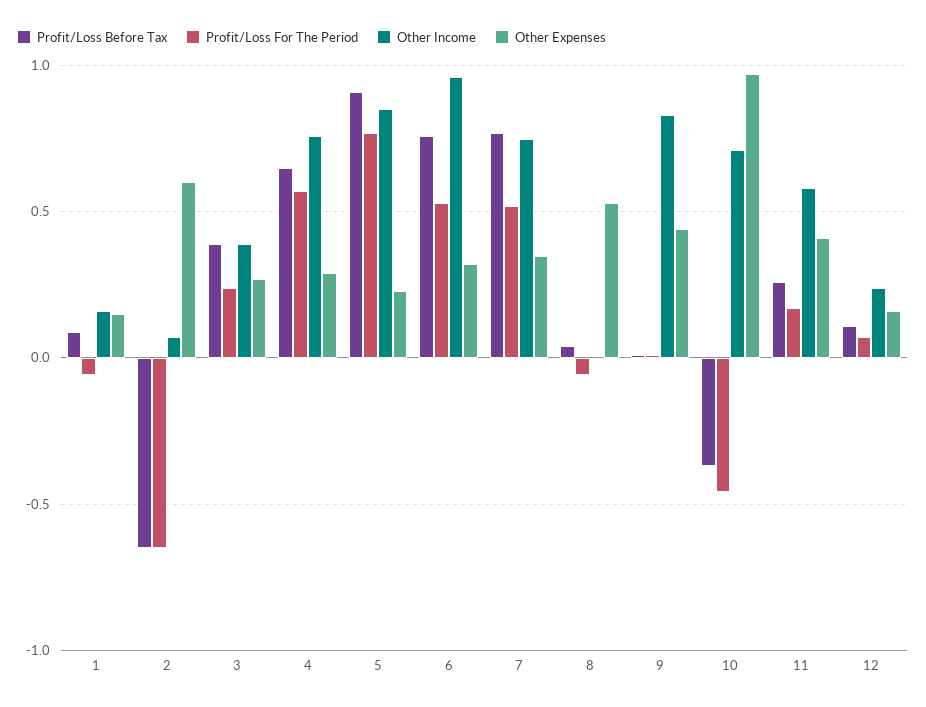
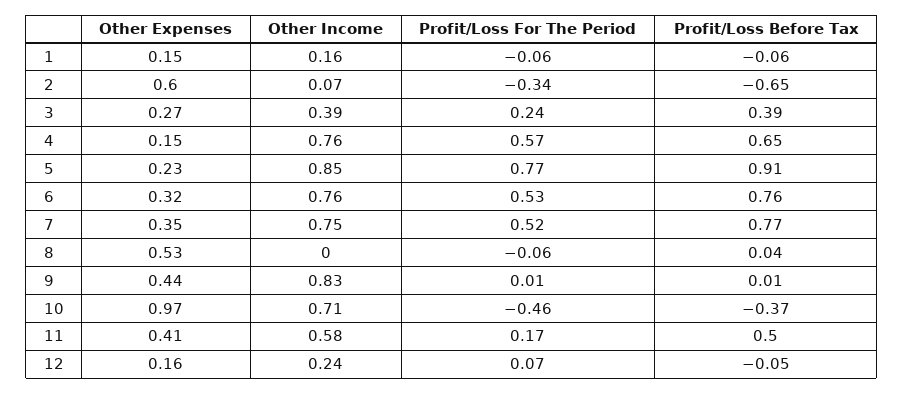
  {
    "Profit/Loss Before Tax": {
-     "1": 0.1,
+     "1": -0.06,
      "2": -0.65,
      "3": 0.39,
      "4": 0.65,
      "5": 0.91,
      "6": 0.76,
      "7": 0.77,
      "8": 0.04,
      "9": 0.01,
      "10": -0.37,
-     "11": 0.25,
+     "11": 0.5,
-     "12": 0.1
+     "12": -0.05
    },
    "Profit/Loss For The Period": {
      "1": -0.06,
-     "2": -0.65,
+     "2": -0.34,
      "3": 0.24,
      "4": 0.57,
      "5": 0.77,
      "6": 0.53,
      "7": 0.52,
      "8": -0.06,
      "9": 0.01,
      "10": -0.46,
      "11": 0.17,
      "12": 0.07
    },
    "Other Income": {
      "1": 0.16,
      "2": 0.07,
      "3": 0.39,
      "4": 0.76,
      "5": 0.85,
-     "6": 0.95,
+     "6": 0.76,
      "7": 0.75,
      "8": 0,
      "9": 0.83,
      "10": 0.71,
      "11": 0.58,
      "12": 0.24
    },
    "Other Expenses": {
      "1": 0.15,
      "2": 0.6,
      "3": 0.27,
-     "4": 0.3,
+     "4": 0.15,
      "5": 0.23,
      "6": 0.32,
      "7": 0.35,
      "8": 0.53,
      "9": 0.44,
      "10": 0.97,
      "11": 0.41,
      "12": 0.16
    }
  }

